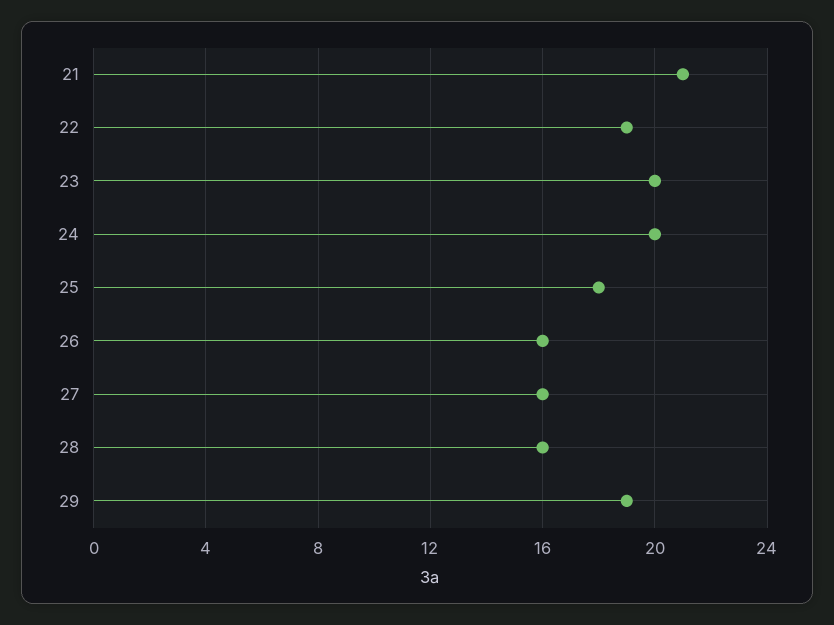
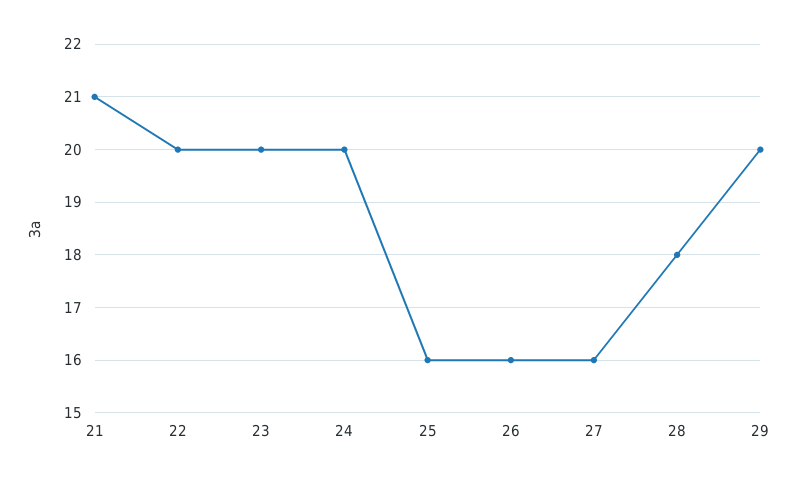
  {
    "21": 21,
-   "22": 19,
+   "22": 20,
    "23": 20,
    "24": 20,
-   "25": 18,
+   "25": 16,
    "26": 16,
    "27": 16,
-   "28": 16,
+   "28": 18,
-   "29": 19
+   "29": 20
  }

